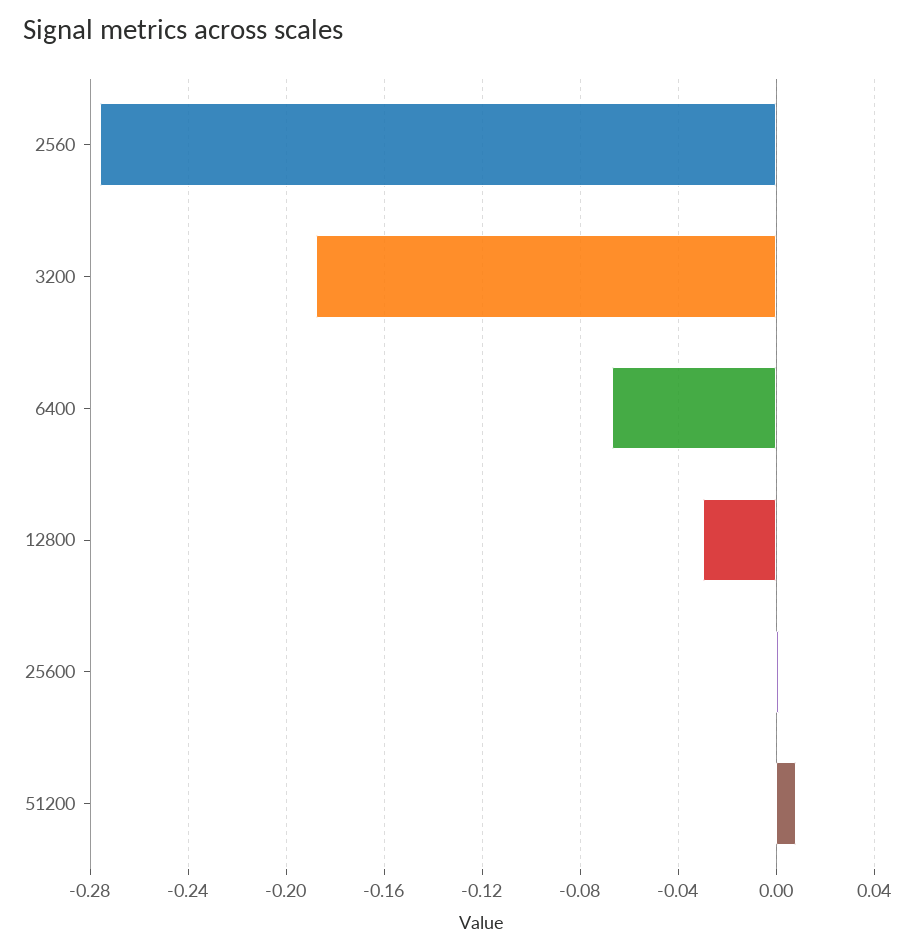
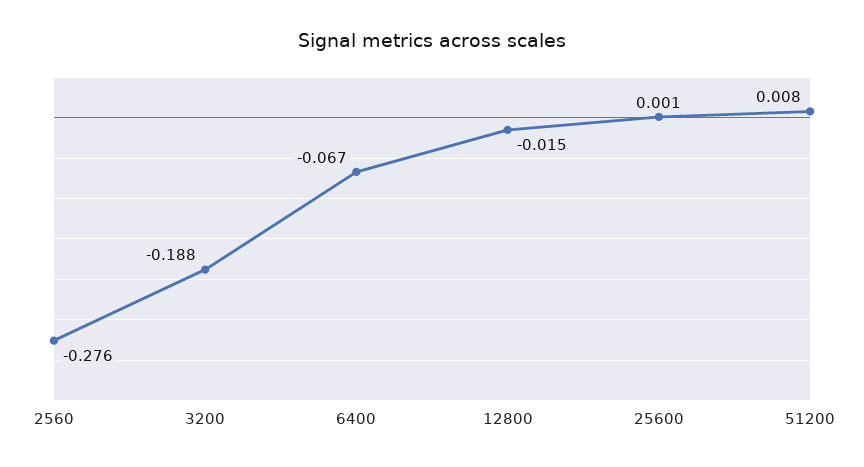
  {
    "2560": -0.276,
    "3200": -0.188,
    "6400": -0.067,
-   "12800": -0.03,
+   "12800": -0.015,
    "25600": 0.001,
    "51200": 0.008
  }

